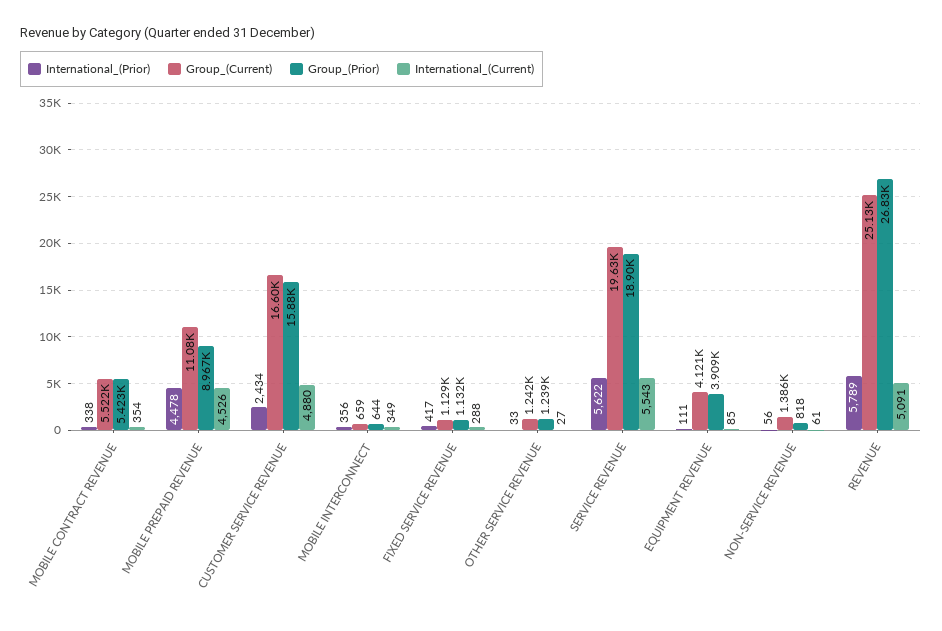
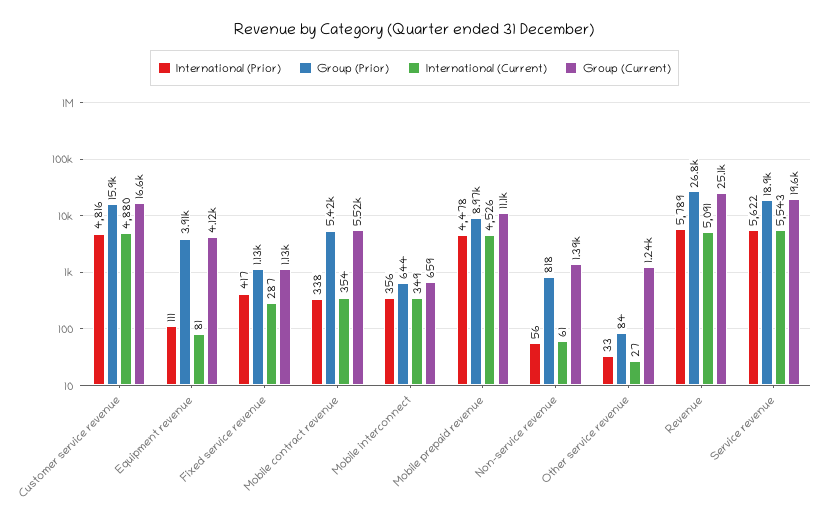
  {
    "International_(Prior)": {
      "MOBILE CONTRACT REVENUE": 338,
      "MOBILE PREPAID REVENUE": 4478,
-     "CUSTOMER SERVICE REVENUE": 2434,
+     "CUSTOMER SERVICE REVENUE": 4816,
      "MOBILE INTERCONNECT": 356,
      "FIXED SERVICE REVENUE": 417,
      "OTHER SERVICE REVENUE": 33,
      "SERVICE REVENUE": 5622,
      "EQUIPMENT REVENUE": 111,
      "NON-SERVICE REVENUE": 56,
      "REVENUE": 5789
    },
    "Group_(Current)": {
      "MOBILE CONTRACT REVENUE": 5522,
      "MOBILE PREPAID REVENUE": 11080,
      "CUSTOMER SERVICE REVENUE": 16600,
      "MOBILE INTERCONNECT": 659,
      "FIXED SERVICE REVENUE": 1129,
      "OTHER SERVICE REVENUE": 1242,
      "SERVICE REVENUE": 19630,
      "EQUIPMENT REVENUE": 4121,
      "NON-SERVICE REVENUE": 1386,
      "REVENUE": 25130
    },
    "Group_(Prior)": {
      "MOBILE CONTRACT REVENUE": 5423,
      "MOBILE PREPAID REVENUE": 8967,
      "CUSTOMER SERVICE REVENUE": 15880,
      "MOBILE INTERCONNECT": 644,
      "FIXED SERVICE REVENUE": 1132,
-     "OTHER SERVICE REVENUE": 1239,
+     "OTHER SERVICE REVENUE": 84,
      "SERVICE REVENUE": 18900,
      "EQUIPMENT REVENUE": 3909,
      "NON-SERVICE REVENUE": 818,
      "REVENUE": 26830
    },
    "International_(Current)": {
      "MOBILE CONTRACT REVENUE": 354,
      "MOBILE PREPAID REVENUE": 4526,
      "CUSTOMER SERVICE REVENUE": 4880,
      "MOBILE INTERCONNECT": 349,
-     "FIXED SERVICE REVENUE": 288,
+     "FIXED SERVICE REVENUE": 287,
      "OTHER SERVICE REVENUE": 27,
      "SERVICE REVENUE": 5543,
-     "EQUIPMENT REVENUE": 85,
+     "EQUIPMENT REVENUE": 81,
      "NON-SERVICE REVENUE": 61,
      "REVENUE": 5091
    }
  }

